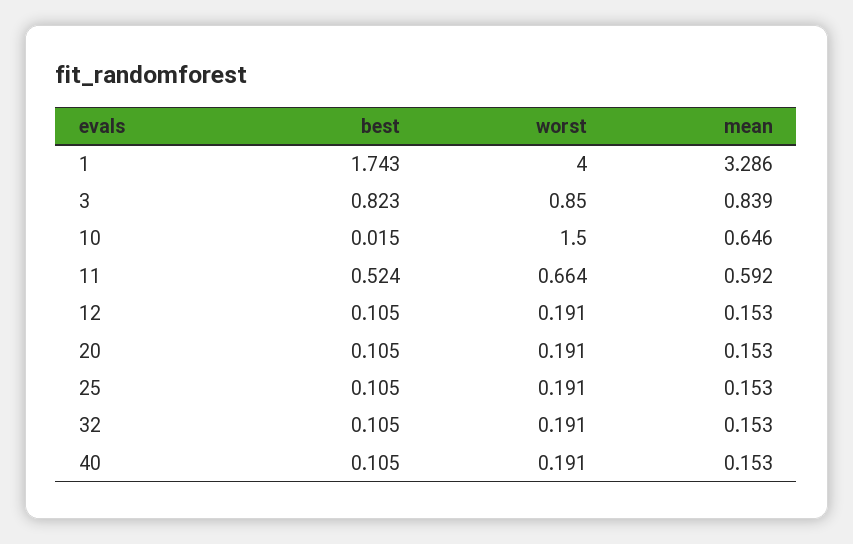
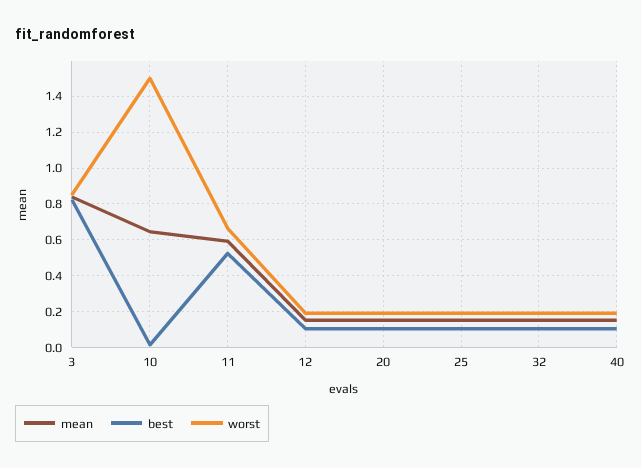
  {
    "best": {
-     "1": 1.743,
      "3": 0.823,
      "10": 0.015,
      "11": 0.524,
      "12": 0.105,
      "20": 0.105,
      "25": 0.105,
      "32": 0.105,
      "40": 0.105
    },
    "worst": {
-     "1": 4,
      "3": 0.85,
      "10": 1.5,
      "11": 0.664,
      "12": 0.191,
      "20": 0.191,
      "25": 0.191,
      "32": 0.191,
      "40": 0.191
    },
    "mean": {
-     "1": 3.286,
      "3": 0.839,
      "10": 0.646,
      "11": 0.592,
      "12": 0.153,
      "20": 0.153,
      "25": 0.153,
      "32": 0.153,
      "40": 0.153
    }
  }

